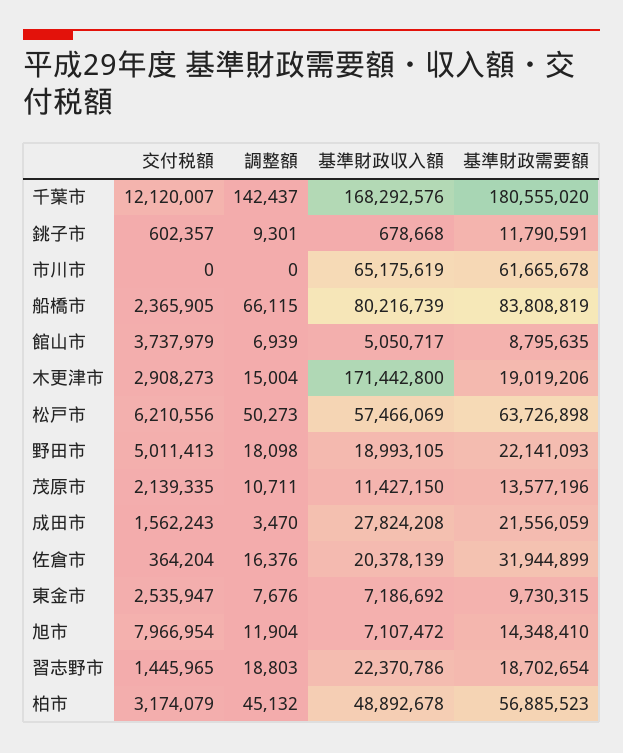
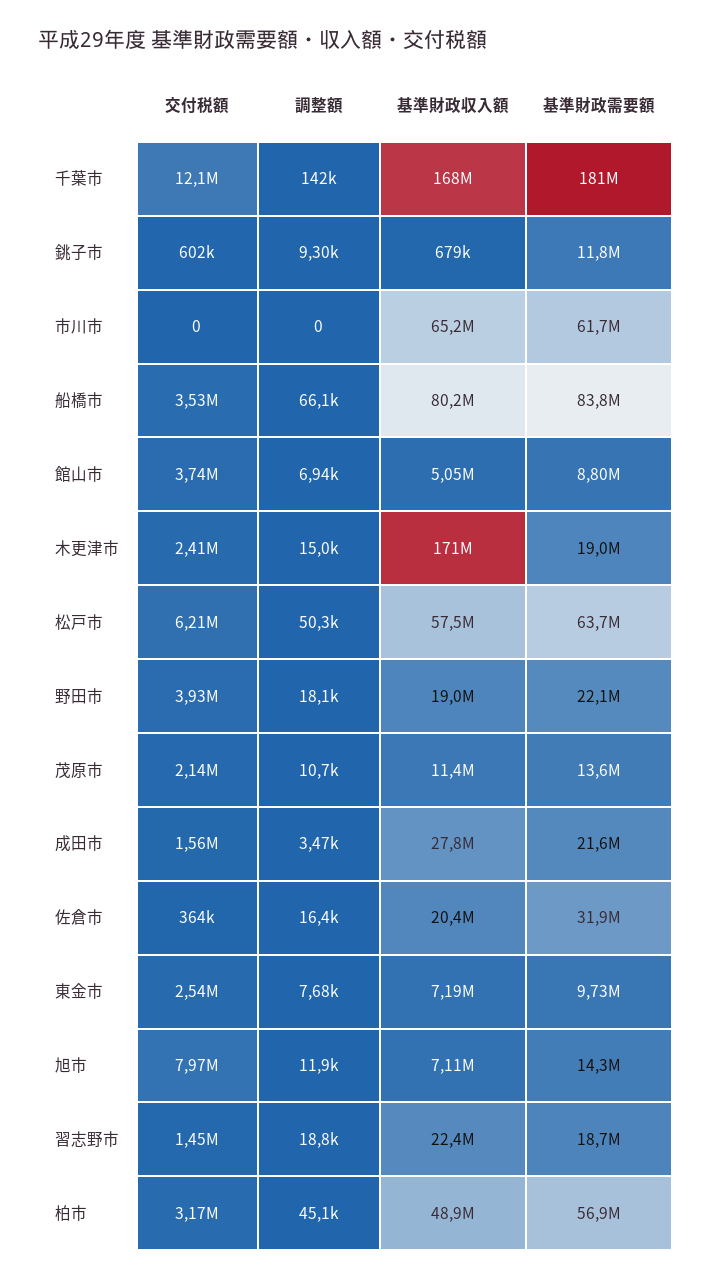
  {
    "交付税額": {
      "千葉市": 12120007,
      "銚子市": 602357,
      "市川市": 0,
-     "船橋市": 2365905,
+     "船橋市": 3530000,
      "館山市": 3737979,
-     "木更津市": 2908273,
+     "木更津市": 2410000,
      "松戸市": 6210556,
-     "野田市": 5011413,
+     "野田市": 3930000,
      "茂原市": 2139335,
      "成田市": 1562243,
      "佐倉市": 364204,
      "東金市": 2535947,
      "旭市": 7966954,
      "習志野市": 1445965,
      "柏市": 3174079
    },
    "調整額": {
      "千葉市": 142437,
      "銚子市": 9301,
      "市川市": 0,
      "船橋市": 66115,
      "館山市": 6939,
      "木更津市": 15004,
      "松戸市": 50273,
      "野田市": 18098,
      "茂原市": 10711,
      "成田市": 3470,
      "佐倉市": 16376,
      "東金市": 7676,
      "旭市": 11904,
      "習志野市": 18803,
      "柏市": 45132
    },
    "基準財政収入額": {
      "千葉市": 168292576,
      "銚子市": 678668,
      "市川市": 65175619,
      "船橋市": 80216739,
      "館山市": 5050717,
      "木更津市": 171442800,
      "松戸市": 57466069,
      "野田市": 18993105,
      "茂原市": 11427150,
      "成田市": 27824208,
      "佐倉市": 20378139,
      "東金市": 7186692,
      "旭市": 7107472,
      "習志野市": 22370786,
      "柏市": 48892678
    },
    "基準財政需要額": {
      "千葉市": 180555020,
      "銚子市": 11790591,
      "市川市": 61665678,
      "船橋市": 83808819,
      "館山市": 8795635,
      "木更津市": 19019206,
      "松戸市": 63726898,
      "野田市": 22141093,
      "茂原市": 13577196,
      "成田市": 21556059,
      "佐倉市": 31944899,
      "東金市": 9730315,
      "旭市": 14348410,
      "習志野市": 18702654,
      "柏市": 56885523
    }
  }

